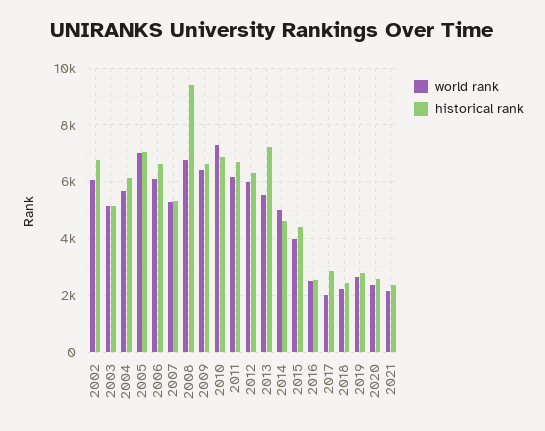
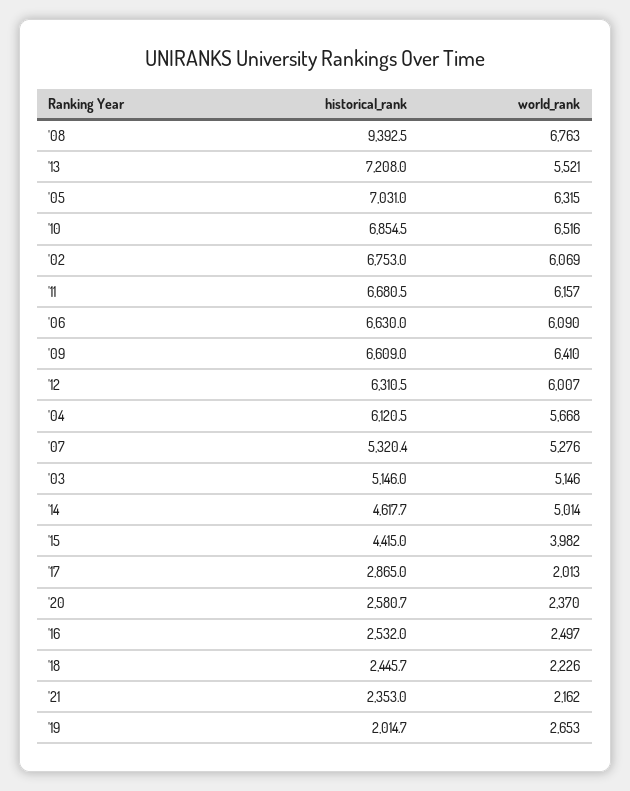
  {
    "world rank": {
      "2002": 6069,
      "2003": 5146,
      "2004": 5668,
-     "2005": 7000,
+     "2005": 6315,
      "2006": 6090,
      "2007": 5276,
      "2008": 6763,
      "2009": 6410,
-     "2010": 7250,
+     "2010": 6516,
      "2011": 6157,
      "2012": 6007,
      "2013": 5521,
      "2014": 5014,
      "2015": 3982,
      "2016": 2497,
      "2017": 2013,
      "2018": 2226,
      "2019": 2653,
      "2020": 2370,
      "2021": 2162
    },
    "historical rank": {
      "2002": 6753,
      "2003": 5146,
      "2004": 6120.5,
      "2005": 7031,
      "2006": 6630,
      "2007": 5320.4,
      "2008": 9392.5,
      "2009": 6609,
      "2010": 6854.5,
      "2011": 6680.5,
      "2012": 6310.5,
      "2013": 7208,
      "2014": 4617.7,
      "2015": 4415,
      "2016": 2532,
      "2017": 2865,
      "2018": 2445.7,
-     "2019": 2750,
+     "2019": 2014.7,
      "2020": 2580.7,
      "2021": 2353
    }
  }

